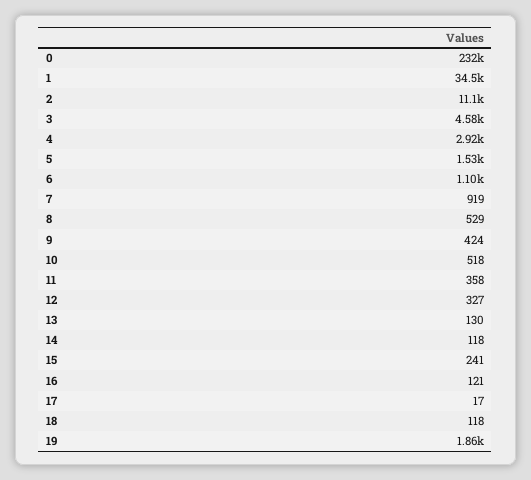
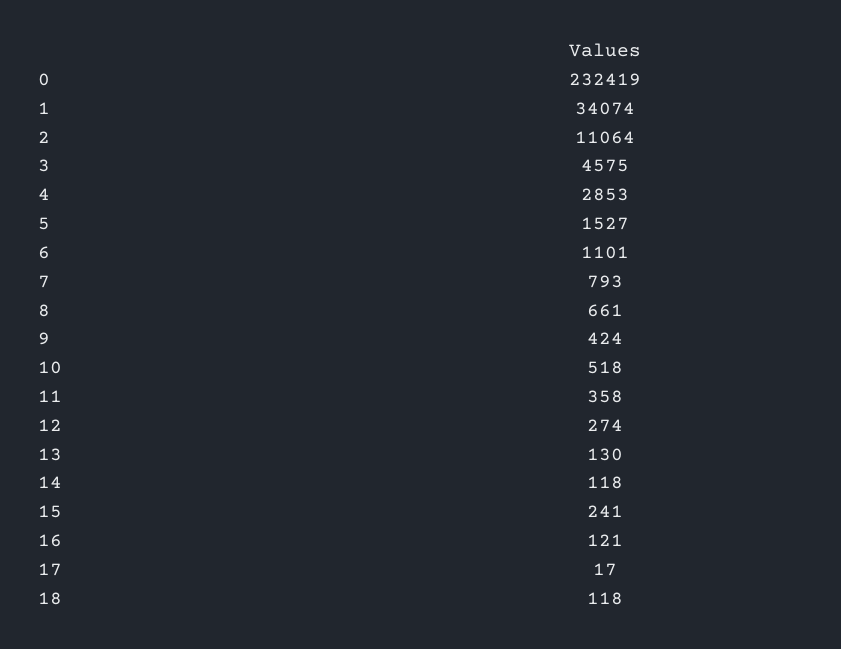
  {
    "0": 232419,
-   "1": 34500,
+   "1": 34074,
    "2": 11064,
    "3": 4575,
-   "4": 2920,
+   "4": 2853,
    "5": 1527,
    "6": 1101,
-   "7": 919,
+   "7": 793,
-   "8": 529,
+   "8": 661,
    "9": 424,
    "10": 518,
    "11": 358,
-   "12": 327,
+   "12": 274,
    "13": 130,
    "14": 118,
    "15": 241,
    "16": 121,
    "17": 17,
-   "18": 118,
+   "18": 118
-   "19": 1860
  }

